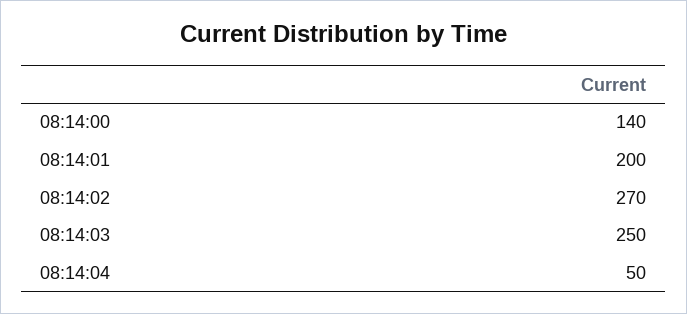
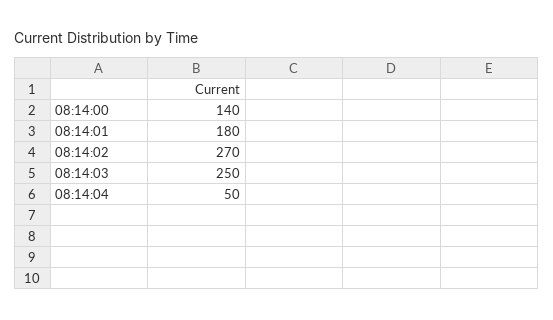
  {
    "08:14:00": 140,
-   "08:14:01": 200,
+   "08:14:01": 180,
    "08:14:02": 270,
    "08:14:03": 250,
    "08:14:04": 50
  }

